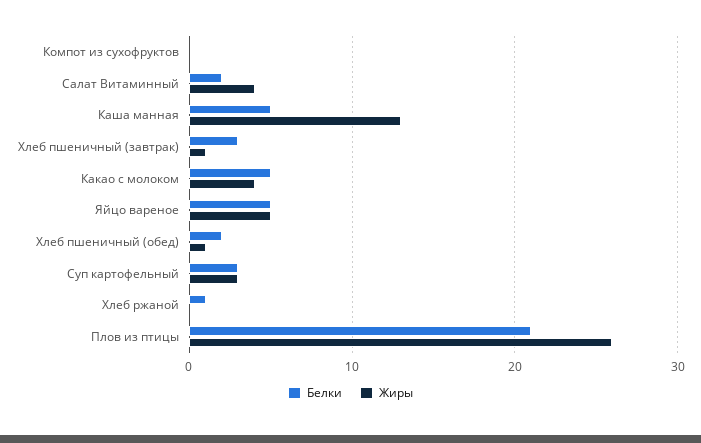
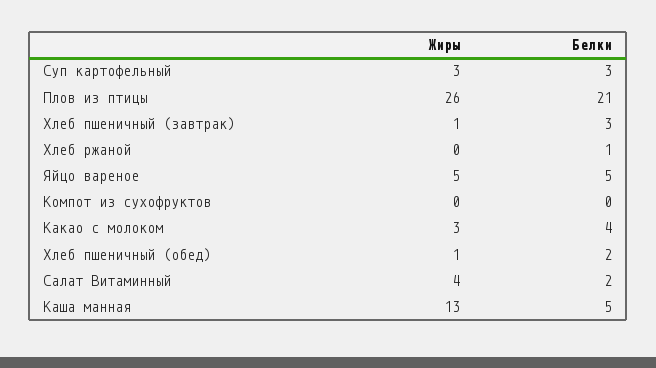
  {
    "Белки": {
      "Компот из сухофруктов": 0,
      "Салат Витаминный": 2,
      "Каша манная": 5,
      "Хлеб пшеничный (завтрак)": 3,
-     "Какао с молоком": 5,
+     "Какао с молоком": 4,
      "Яйцо вареное": 5,
      "Хлеб пшеничный (обед)": 2,
      "Суп картофельный": 3,
      "Хлеб ржаной": 1,
      "Плов из птицы": 21
    },
    "Жиры": {
      "Компот из сухофруктов": 0,
      "Салат Витаминный": 4,
      "Каша манная": 13,
      "Хлеб пшеничный (завтрак)": 1,
-     "Какао с молоком": 4,
+     "Какао с молоком": 3,
      "Яйцо вареное": 5,
      "Хлеб пшеничный (обед)": 1,
      "Суп картофельный": 3,
      "Хлеб ржаной": 0,
      "Плов из птицы": 26
    }
  }

